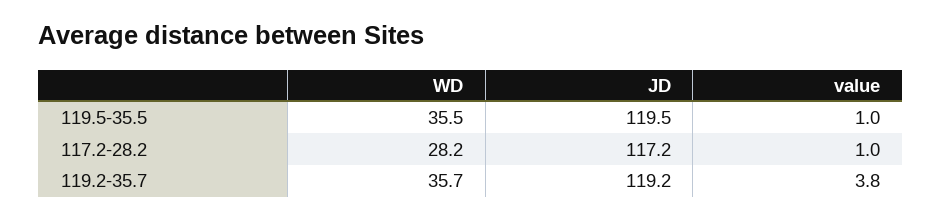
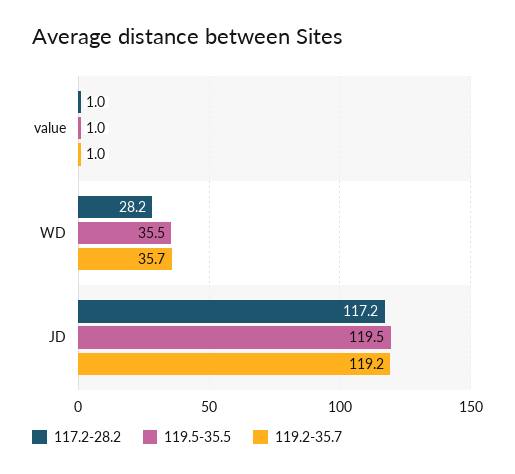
  {
    "119.5-35.5": {
      "WD": 35.5,
      "JD": 119.5,
      "value": 1
    },
    "117.2-28.2": {
      "WD": 28.2,
      "JD": 117.2,
      "value": 1
    },
    "119.2-35.7": {
      "WD": 35.7,
      "JD": 119.2,
-     "value": 3.8
+     "value": 1
    }
  }

